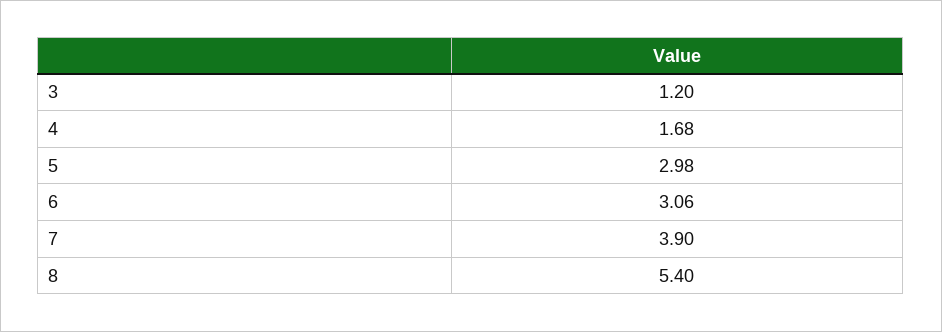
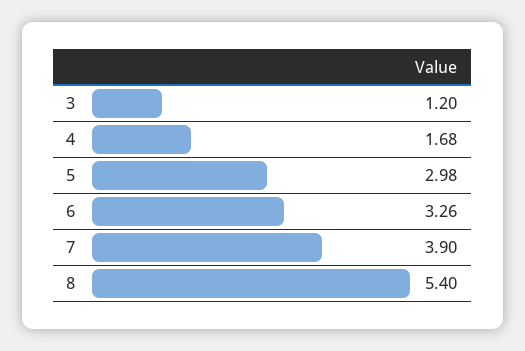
  {
    "3": 1.2,
    "4": 1.68,
    "5": 2.98,
-   "6": 3.06,
+   "6": 3.26,
    "7": 3.9,
    "8": 5.4
  }

